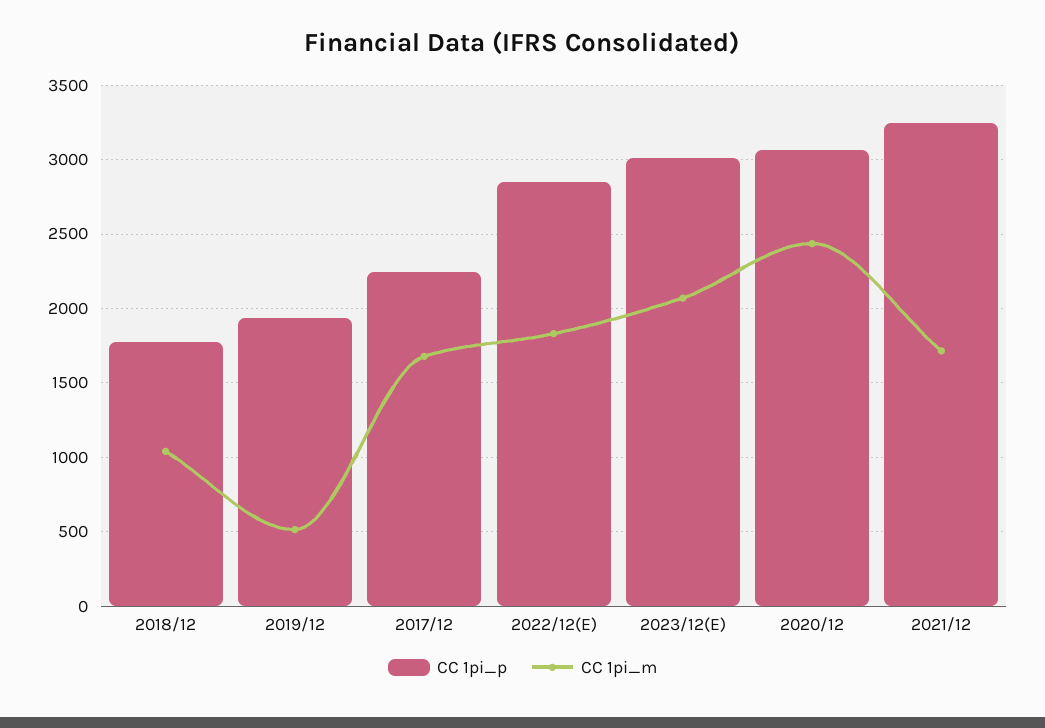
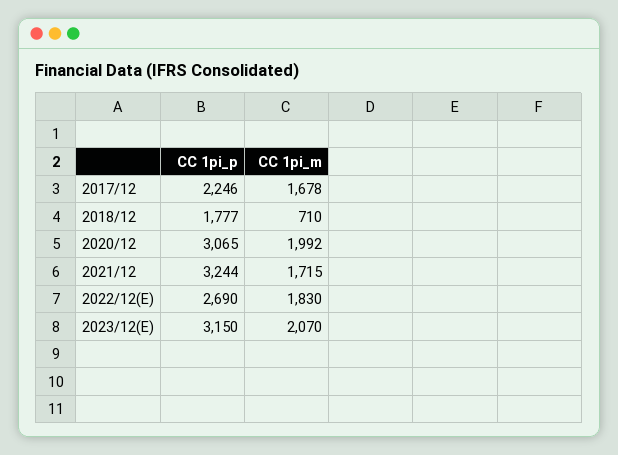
  {
    "CC 1pi_p": {
      "2018/12": 1777,
-     "2019/12": 1950,
      "2017/12": 2246,
-     "2022/12(E)": 2850,
+     "2022/12(E)": 2690,
-     "2023/12(E)": 3000,
+     "2023/12(E)": 3150,
      "2020/12": 3065,
      "2021/12": 3244
    },
    "CC 1pi_m": {
-     "2018/12": 1050,
+     "2018/12": 710,
-     "2019/12": 500,
      "2017/12": 1678,
      "2022/12(E)": 1830,
      "2023/12(E)": 2070,
-     "2020/12": 2450,
+     "2020/12": 1992,
      "2021/12": 1715
    }
  }

